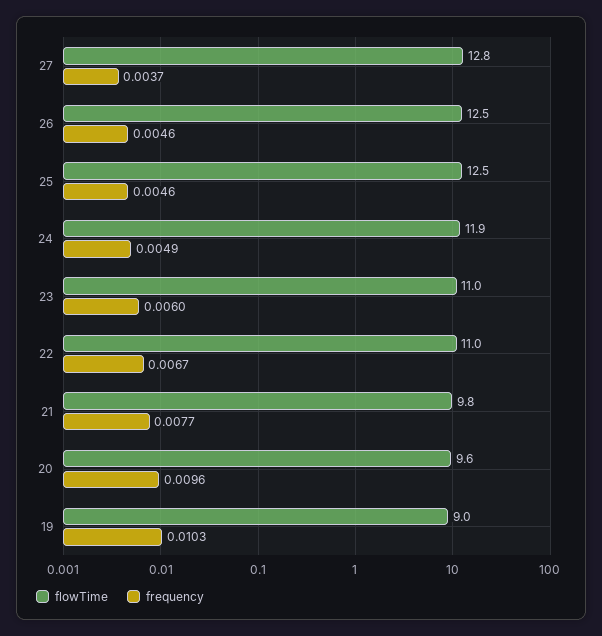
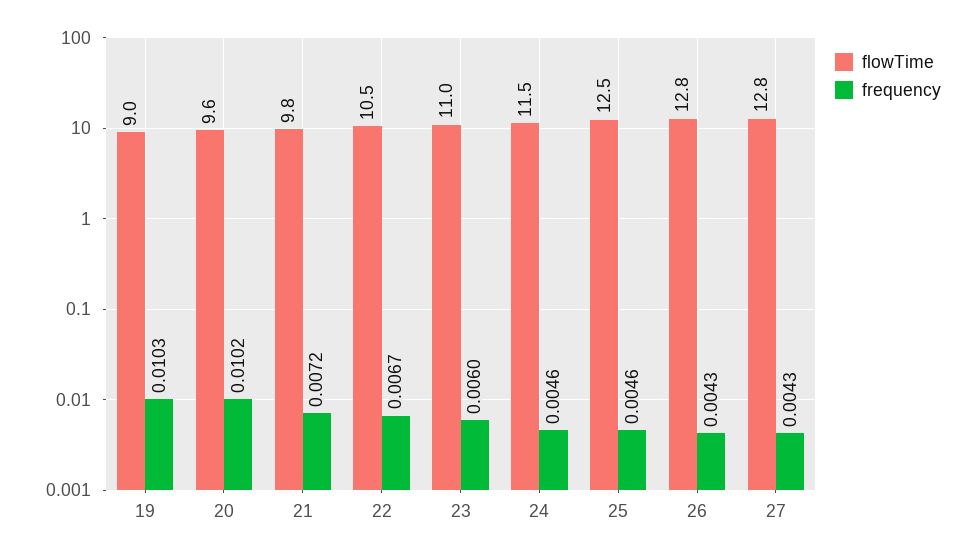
  {
    "flowTime": {
      "27": 12.8,
-     "26": 12.5,
+     "26": 12.8,
      "25": 12.5,
-     "24": 11.9,
+     "24": 11.5,
      "23": 11,
-     "22": 11,
+     "22": 10.5,
      "21": 9.8,
      "20": 9.6,
      "19": 9
    },
    "frequency": {
-     "27": 0.0037,
+     "27": 0.0043,
-     "26": 0.0046,
+     "26": 0.0043,
      "25": 0.0046,
-     "24": 0.0049,
+     "24": 0.0046,
      "23": 0.006,
      "22": 0.0067,
-     "21": 0.0077,
+     "21": 0.0072,
-     "20": 0.0096,
+     "20": 0.0102,
      "19": 0.0103
    }
  }

